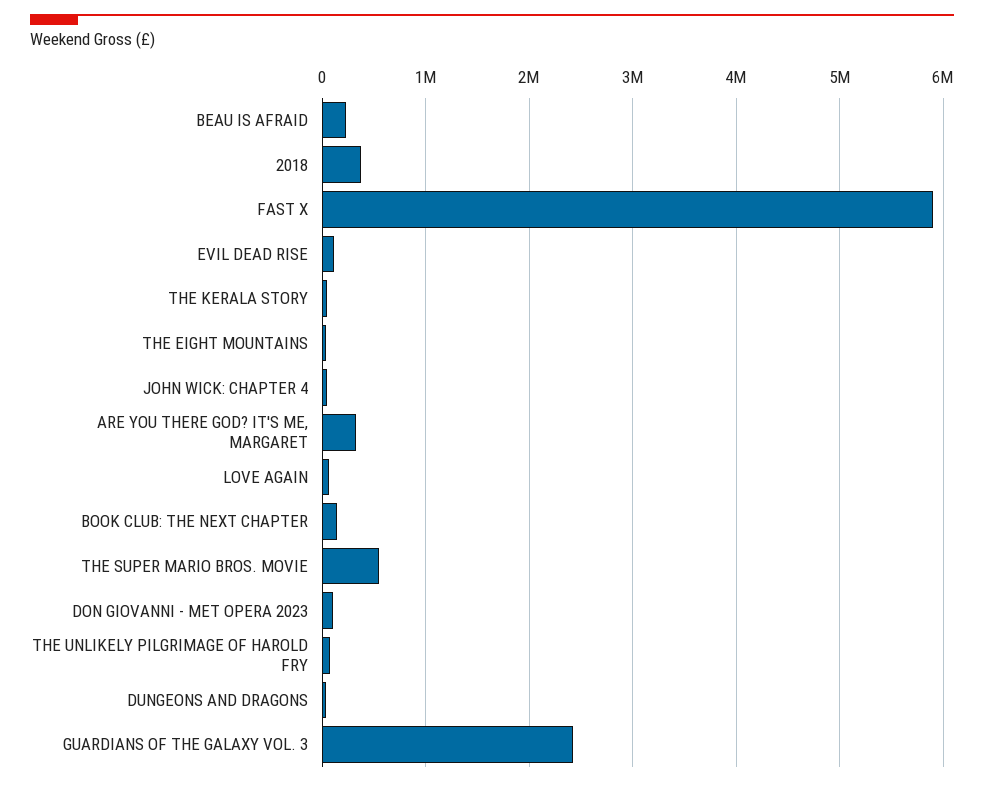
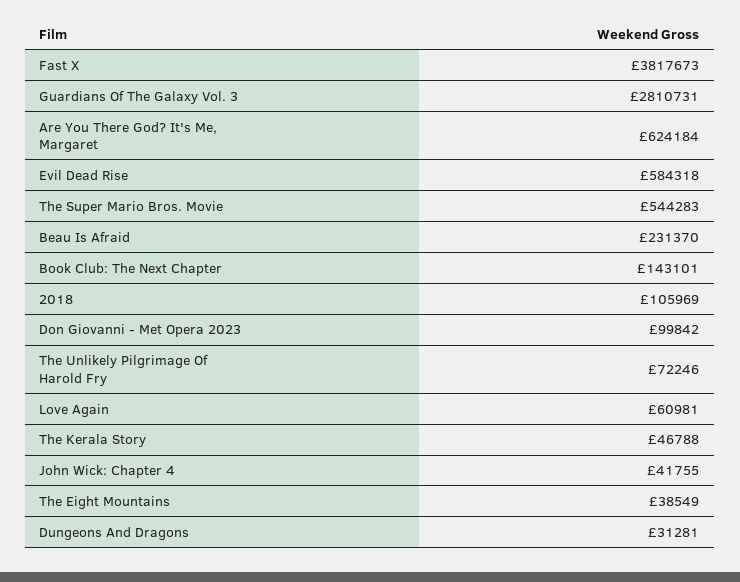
  {
    "BEAU IS AFRAID": 231370,
-   "2018": 400000,
+   "2018": 105969,
-   "FAST X": 5900000,
+   "FAST X": 3817673,
-   "EVIL DEAD RISE": 100000,
+   "EVIL DEAD RISE": 584318,
    "THE KERALA STORY": 46788,
    "THE EIGHT MOUNTAINS": 38549,
    "JOHN WICK: CHAPTER 4": 41755,
-   "ARE YOU THERE GOD? IT'S ME, MARGARET": 300000,
+   "ARE YOU THERE GOD? IT'S ME, MARGARET": 624184,
    "LOVE AGAIN": 60981,
    "BOOK CLUB: THE NEXT CHAPTER": 143101,
    "THE SUPER MARIO BROS. MOVIE": 544283,
    "DON GIOVANNI - MET OPERA 2023": 99842,
    "THE UNLIKELY PILGRIMAGE OF HAROLD FRY": 72246,
    "DUNGEONS AND DRAGONS": 31281,
-   "GUARDIANS OF THE GALAXY VOL. 3": 2400000
+   "GUARDIANS OF THE GALAXY VOL. 3": 2810731
  }

